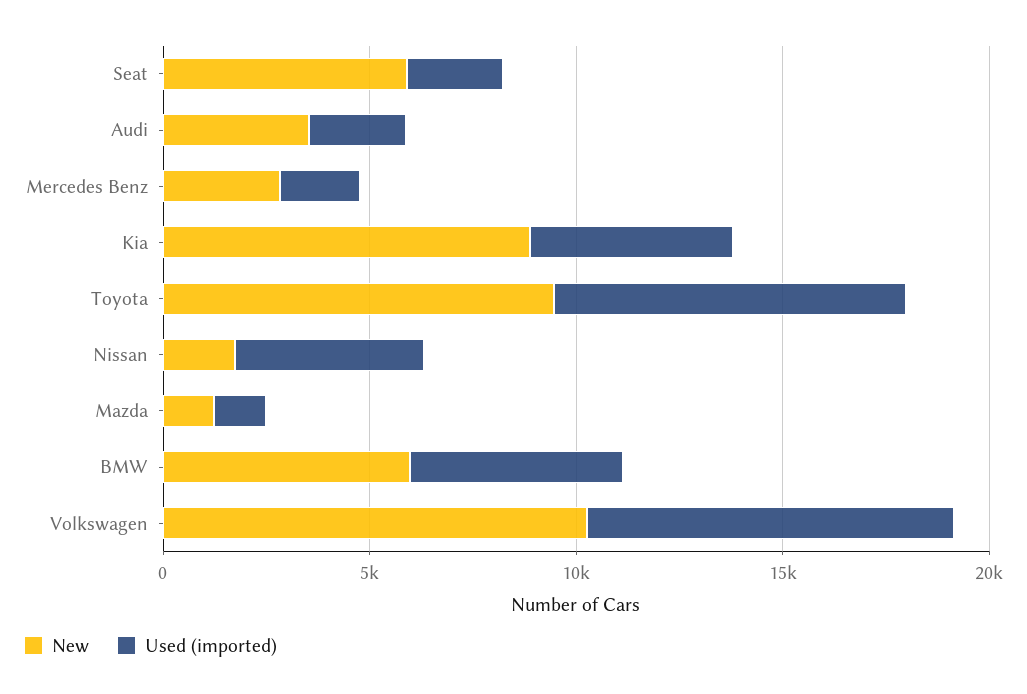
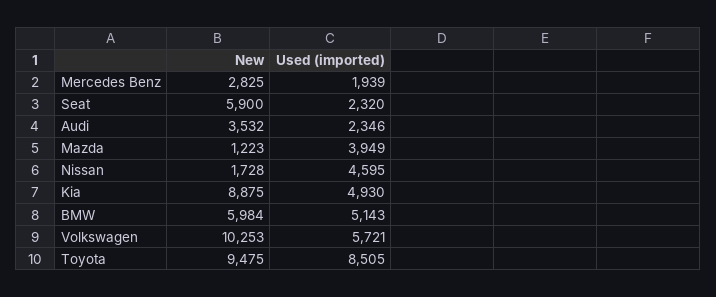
  {
    "New": {
      "Seat": 5900,
      "Audi": 3532,
      "Mercedes Benz": 2825,
      "Kia": 8875,
      "Toyota": 9475,
      "Nissan": 1728,
      "Mazda": 1223,
      "BMW": 5984,
      "Volkswagen": 10253
    },
    "Used (imported)": {
      "Seat": 2320,
      "Audi": 2346,
      "Mercedes Benz": 1939,
      "Kia": 4930,
      "Toyota": 8505,
      "Nissan": 4595,
-     "Mazda": 1000,
+     "Mazda": 3949,
      "BMW": 5143,
-     "Volkswagen": 9000
+     "Volkswagen": 5721
    }
  }

